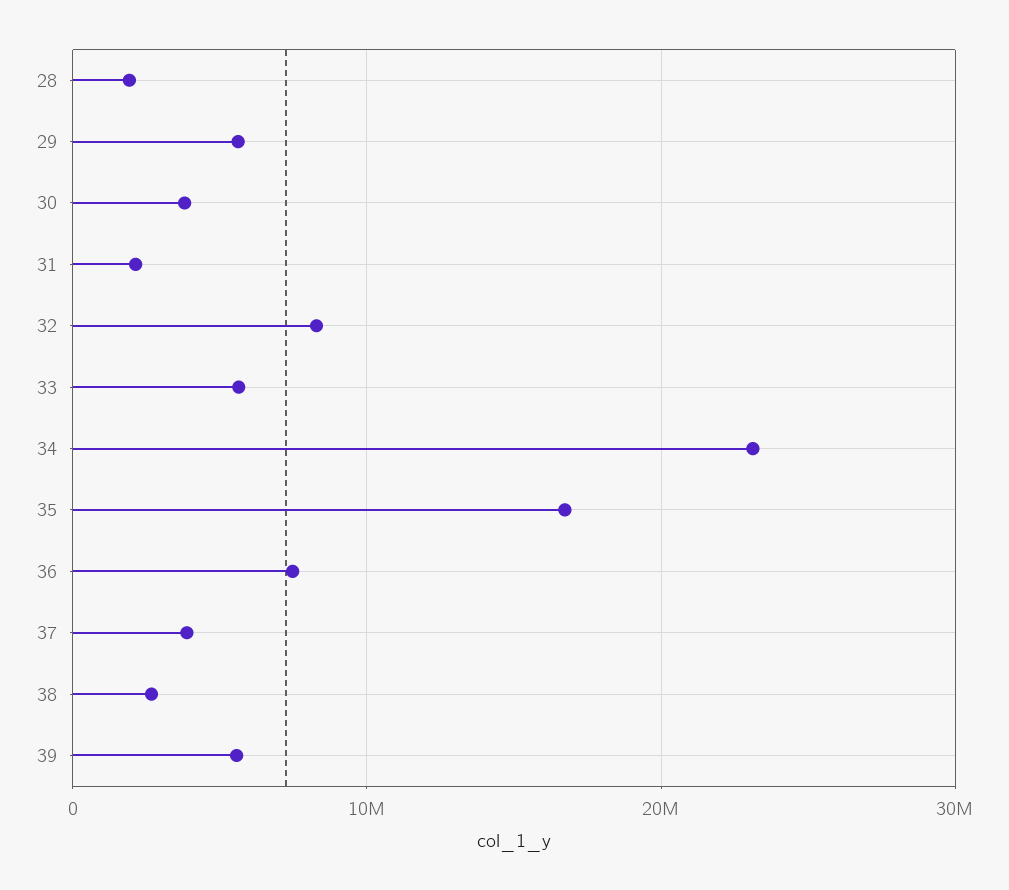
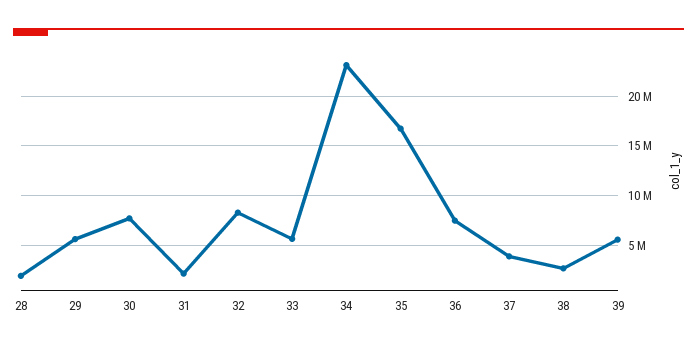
  {
    "28": 2000000,
    "29": 6000000,
-   "30": 4000000,
+   "30": 8000000,
    "31": 2000000,
    "32": 8000000,
    "33": 6000000,
    "34": 23000000,
    "35": 17000000,
    "36": 7000000,
    "37": 4000000,
    "38": 3000000,
    "39": 6000000
  }

